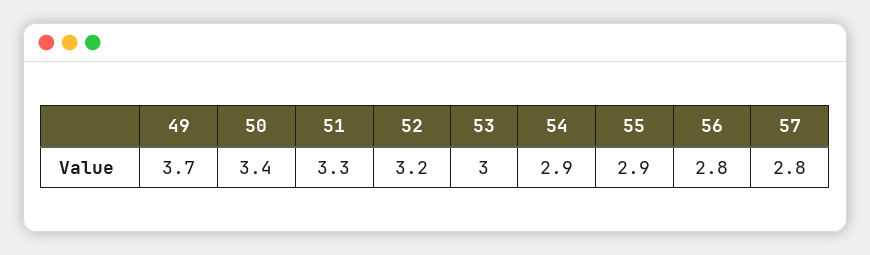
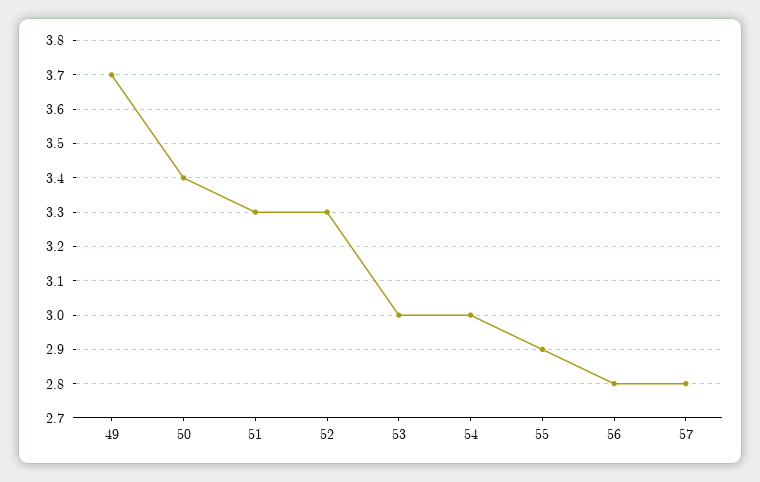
  {
    "49": 3.7,
    "50": 3.4,
    "51": 3.3,
-   "52": 3.2,
+   "52": 3.3,
    "53": 3,
-   "54": 2.9,
+   "54": 3,
    "55": 2.9,
    "56": 2.8,
    "57": 2.8
  }

